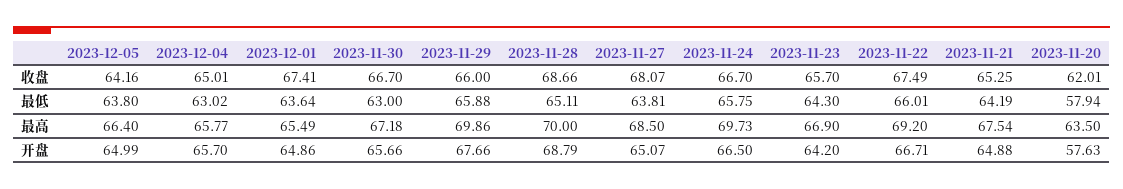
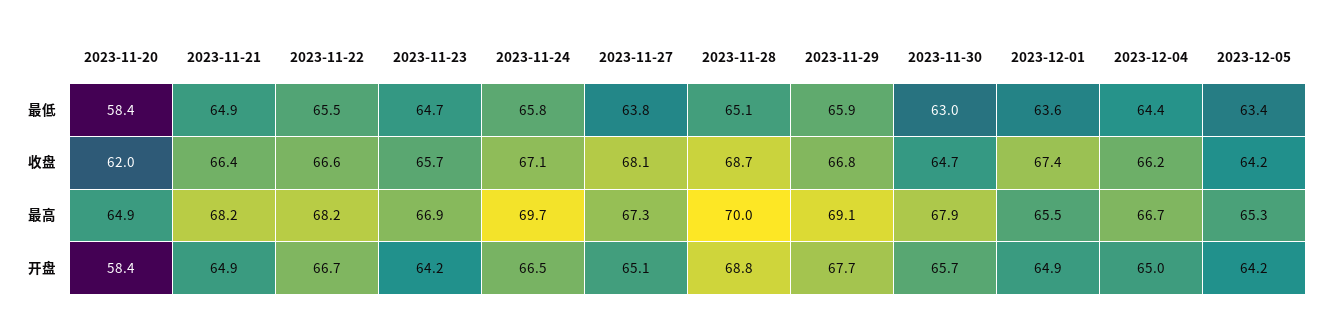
  {
    "2023-12-05": {
      "收盘": 64.16,
-     "最低": 63.8,
+     "最低": 63.4,
-     "最高": 66.4,
+     "最高": 65.3,
-     "开盘": 64.99
+     "开盘": 64.2
    },
    "2023-12-04": {
-     "收盘": 65.01,
+     "收盘": 66.2,
-     "最低": 63.02,
+     "最低": 64.4,
-     "最高": 65.77,
+     "最高": 66.7,
-     "开盘": 65.7
+     "开盘": 65
    },
    "2023-12-01": {
      "收盘": 67.41,
      "最低": 63.64,
      "最高": 65.49,
      "开盘": 64.86
    },
    "2023-11-30": {
-     "收盘": 66.7,
+     "收盘": 64.7,
      "最低": 63,
-     "最高": 67.18,
+     "最高": 67.9,
      "开盘": 65.66
    },
    "2023-11-29": {
-     "收盘": 66,
+     "收盘": 66.8,
      "最低": 65.88,
-     "最高": 69.86,
+     "最高": 69.1,
      "开盘": 67.66
    },
    "2023-11-28": {
      "收盘": 68.66,
      "最低": 65.11,
      "最高": 70,
      "开盘": 68.79
    },
    "2023-11-27": {
      "收盘": 68.07,
      "最低": 63.81,
-     "最高": 68.5,
+     "最高": 67.3,
      "开盘": 65.07
    },
    "2023-11-24": {
-     "收盘": 66.7,
+     "收盘": 67.1,
      "最低": 65.75,
      "最高": 69.73,
      "开盘": 66.5
    },
    "2023-11-23": {
      "收盘": 65.7,
-     "最低": 64.3,
+     "最低": 64.7,
      "最高": 66.9,
      "开盘": 64.2
    },
    "2023-11-22": {
-     "收盘": 67.49,
+     "收盘": 66.6,
-     "最低": 66.01,
+     "最低": 65.5,
-     "最高": 69.2,
+     "最高": 68.2,
      "开盘": 66.71
    },
    "2023-11-21": {
-     "收盘": 65.25,
+     "收盘": 66.4,
-     "最低": 64.19,
+     "最低": 64.9,
-     "最高": 67.54,
+     "最高": 68.2,
      "开盘": 64.88
    },
    "2023-11-20": {
      "收盘": 62.01,
-     "最低": 57.94,
+     "最低": 58.4,
-     "最高": 63.5,
+     "最高": 64.9,
-     "开盘": 57.63
+     "开盘": 58.4
    }
  }

